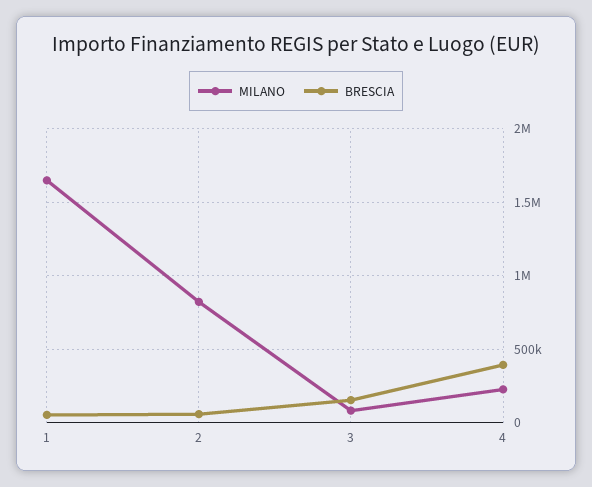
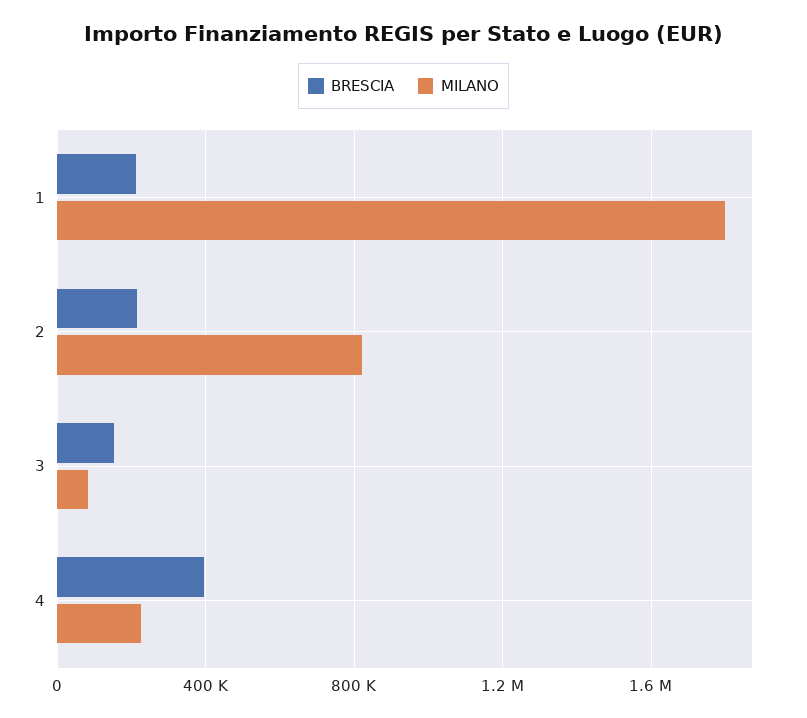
  {
    "MILANO": {
-     "1": 1650000,
+     "1": 1800000,
      "2": 800000,
      "3": 100000,
      "4": 250000
    },
    "BRESCIA": {
-     "1": 50000,
+     "1": 200000,
-     "2": 50000,
+     "2": 200000,
      "3": 150000,
      "4": 400000
    }
  }

